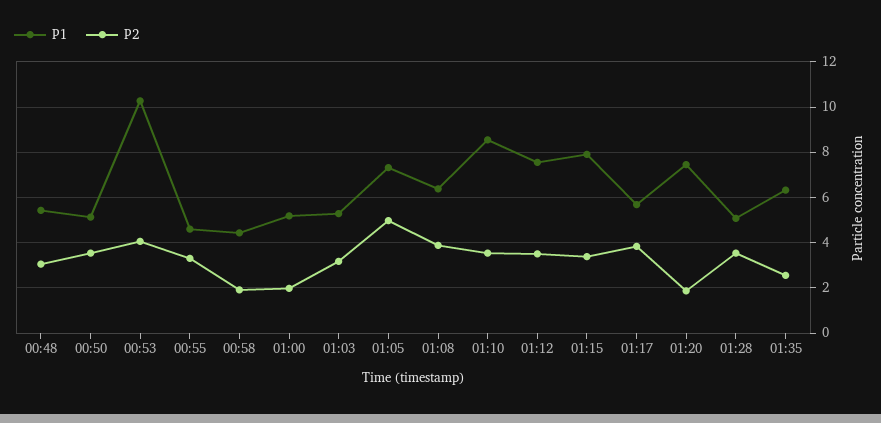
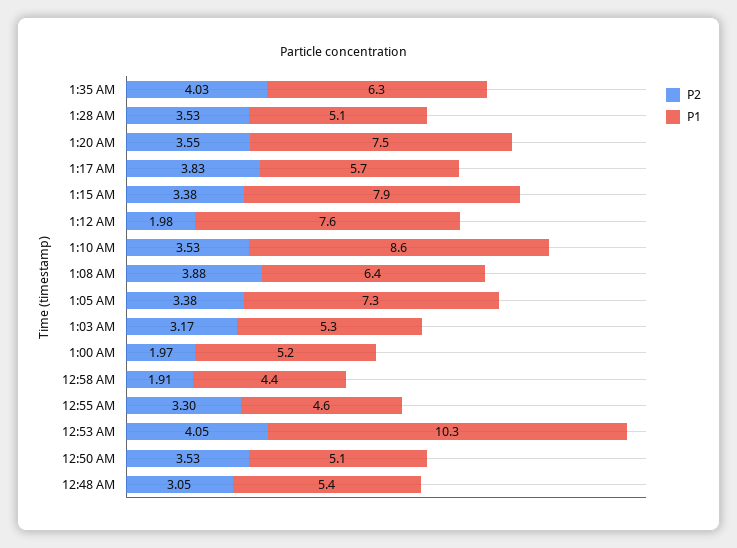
  {
    "P1": {
      "00:48": 5.4,
      "00:50": 5.1,
      "00:53": 10.3,
      "00:55": 4.6,
      "00:58": 4.4,
      "01:00": 5.2,
      "01:03": 5.3,
      "01:05": 7.3,
      "01:08": 6.4,
      "01:10": 8.6,
      "01:12": 7.6,
      "01:15": 7.9,
      "01:17": 5.7,
      "01:20": 7.5,
      "01:28": 5.1,
      "01:35": 6.3
    },
    "P2": {
      "00:48": 3.05,
      "00:50": 3.53,
      "00:53": 4.05,
      "00:55": 3.3,
      "00:58": 1.91,
      "01:00": 1.97,
      "01:03": 3.17,
-     "01:05": 5,
+     "01:05": 3.38,
      "01:08": 3.88,
      "01:10": 3.53,
-     "01:12": 3.5,
+     "01:12": 1.98,
      "01:15": 3.38,
      "01:17": 3.83,
-     "01:20": 2,
+     "01:20": 3.55,
      "01:28": 3.53,
-     "01:35": 2.5
+     "01:35": 4.03
    }
  }

